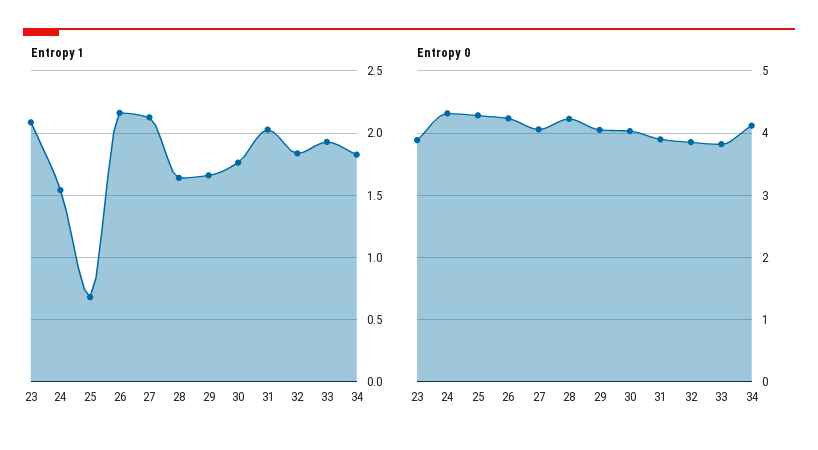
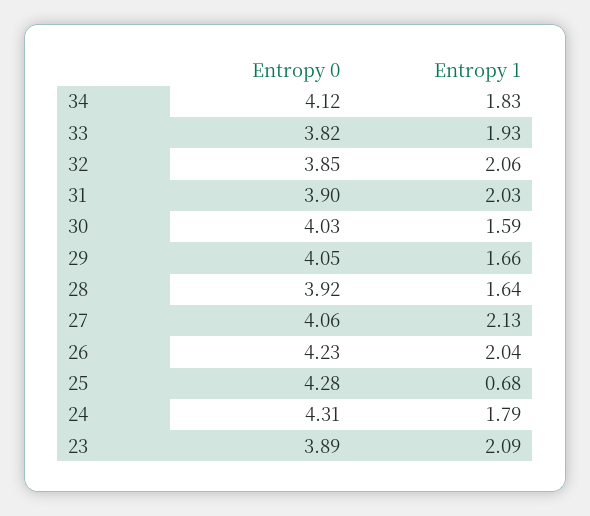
  {
    "Entropy 1": {
      "23": 2.09,
-     "24": 1.55,
+     "24": 1.79,
      "25": 0.68,
-     "26": 2.15,
+     "26": 2.04,
      "27": 2.13,
      "28": 1.64,
      "29": 1.66,
-     "30": 1.75,
+     "30": 1.59,
      "31": 2.03,
-     "32": 1.85,
+     "32": 2.06,
      "33": 1.93,
      "34": 1.83
    },
    "Entropy 0": {
      "23": 3.89,
      "24": 4.31,
      "25": 4.28,
      "26": 4.23,
      "27": 4.06,
-     "28": 4.2,
+     "28": 3.92,
      "29": 4.05,
      "30": 4.03,
      "31": 3.9,
      "32": 3.85,
      "33": 3.82,
      "34": 4.12
    }
  }

